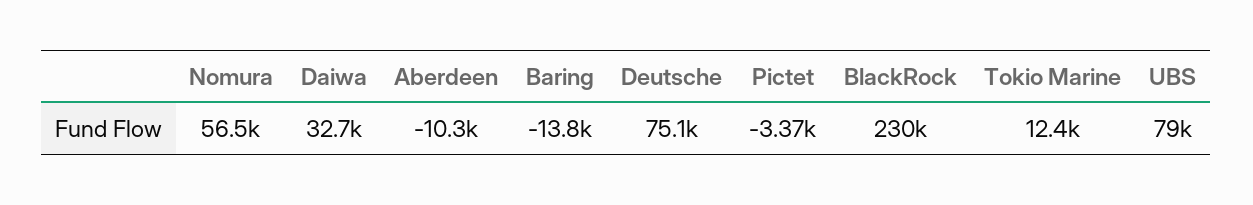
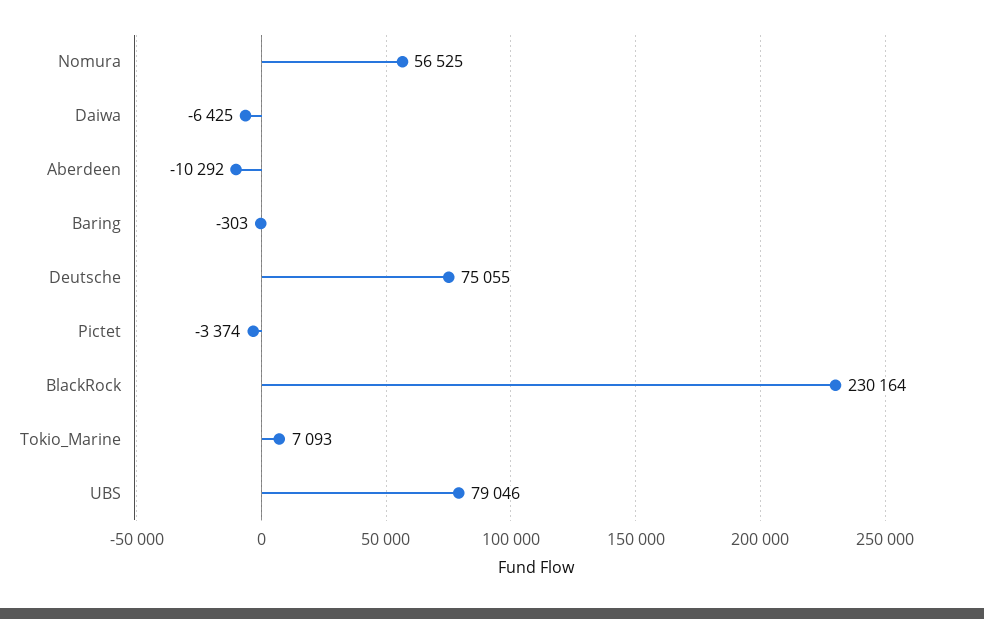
  {
    "Nomura": 56525,
-   "Daiwa": 32700,
+   "Daiwa": -6425,
    "Aberdeen": -10292,
-   "Baring": -13800,
+   "Baring": -303,
    "Deutsche": 75055,
    "Pictet": -3374,
    "BlackRock": 230164,
-   "Tokio Marine": 12400,
+   "Tokio Marine": 7093,
    "UBS": 79046
  }

